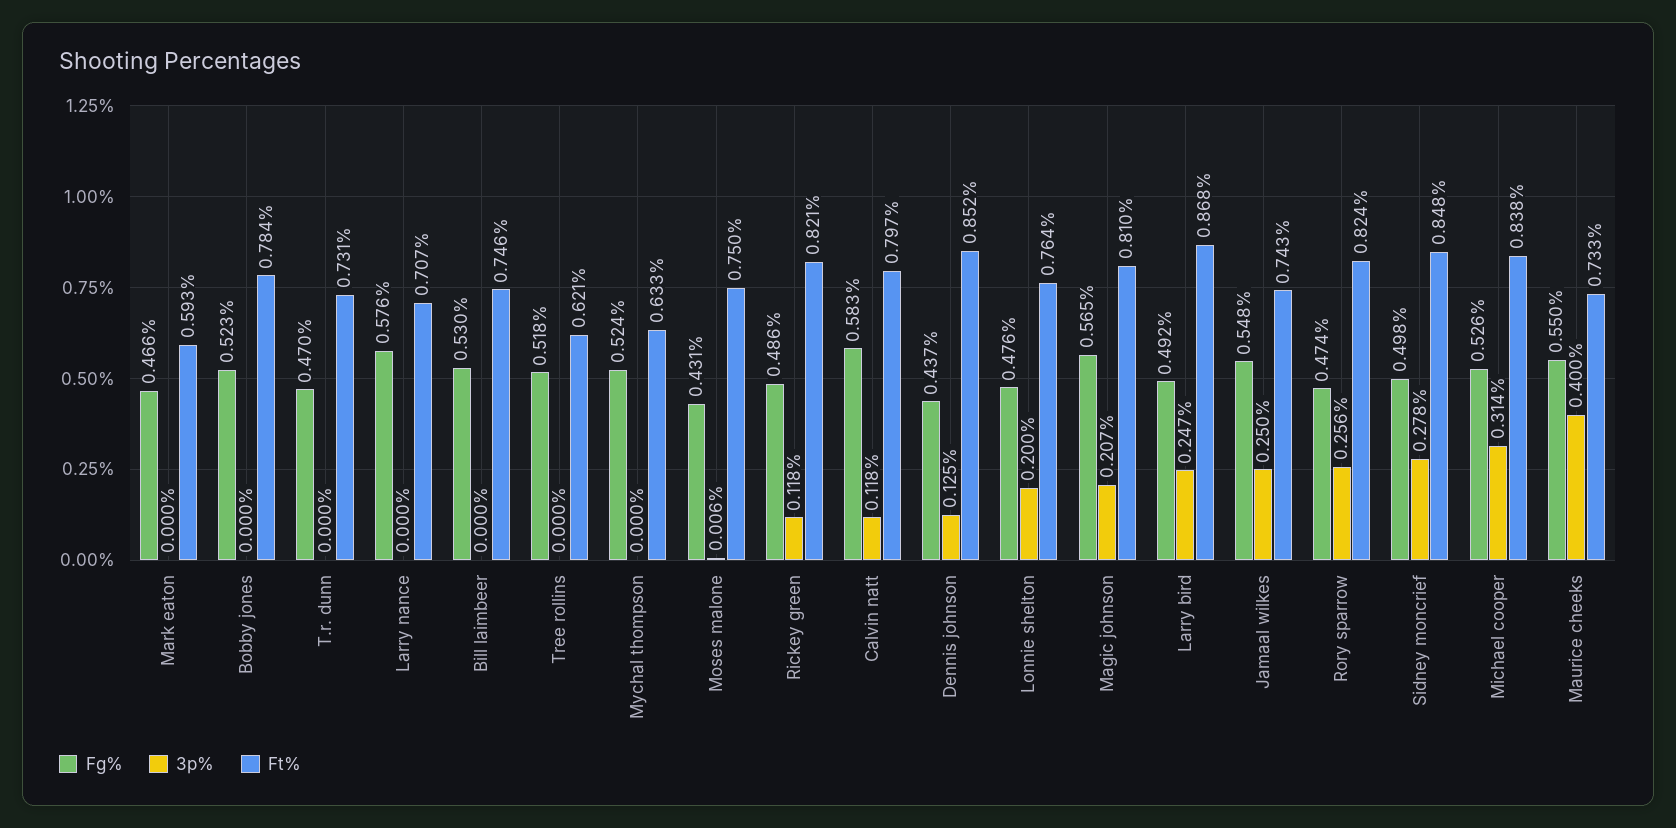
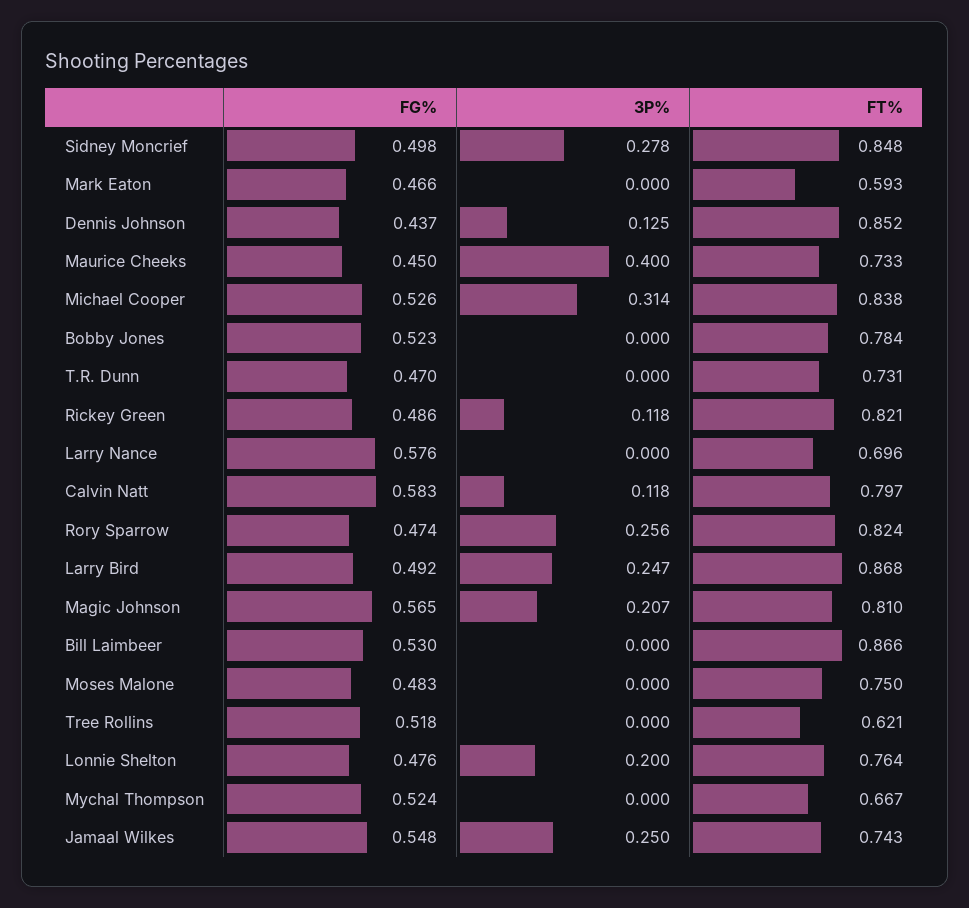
  {
    "Fg%": {
      "Mark eaton": 0.466,
      "Bobby jones": 0.523,
      "T.r. dunn": 0.47,
      "Larry nance": 0.576,
      "Bill laimbeer": 0.53,
      "Tree rollins": 0.518,
      "Mychal thompson": 0.524,
-     "Moses malone": 0.431,
+     "Moses malone": 0.483,
      "Rickey green": 0.486,
      "Calvin natt": 0.583,
      "Dennis johnson": 0.437,
      "Lonnie shelton": 0.476,
      "Magic johnson": 0.565,
      "Larry bird": 0.492,
      "Jamaal wilkes": 0.548,
      "Rory sparrow": 0.474,
      "Sidney moncrief": 0.498,
      "Michael cooper": 0.526,
-     "Maurice cheeks": 0.55
+     "Maurice cheeks": 0.45
    },
    "3p%": {
      "Mark eaton": 0,
      "Bobby jones": 0,
      "T.r. dunn": 0,
      "Larry nance": 0,
      "Bill laimbeer": 0,
      "Tree rollins": 0,
      "Mychal thompson": 0,
-     "Moses malone": 0.006,
+     "Moses malone": 0,
      "Rickey green": 0.118,
      "Calvin natt": 0.118,
      "Dennis johnson": 0.125,
      "Lonnie shelton": 0.2,
      "Magic johnson": 0.207,
      "Larry bird": 0.247,
      "Jamaal wilkes": 0.25,
      "Rory sparrow": 0.256,
      "Sidney moncrief": 0.278,
      "Michael cooper": 0.314,
      "Maurice cheeks": 0.4
    },
    "Ft%": {
      "Mark eaton": 0.593,
      "Bobby jones": 0.784,
      "T.r. dunn": 0.731,
-     "Larry nance": 0.707,
+     "Larry nance": 0.696,
-     "Bill laimbeer": 0.746,
+     "Bill laimbeer": 0.866,
      "Tree rollins": 0.621,
-     "Mychal thompson": 0.633,
+     "Mychal thompson": 0.667,
      "Moses malone": 0.75,
      "Rickey green": 0.821,
      "Calvin natt": 0.797,
      "Dennis johnson": 0.852,
      "Lonnie shelton": 0.764,
      "Magic johnson": 0.81,
      "Larry bird": 0.868,
      "Jamaal wilkes": 0.743,
      "Rory sparrow": 0.824,
      "Sidney moncrief": 0.848,
      "Michael cooper": 0.838,
      "Maurice cheeks": 0.733
    }
  }

